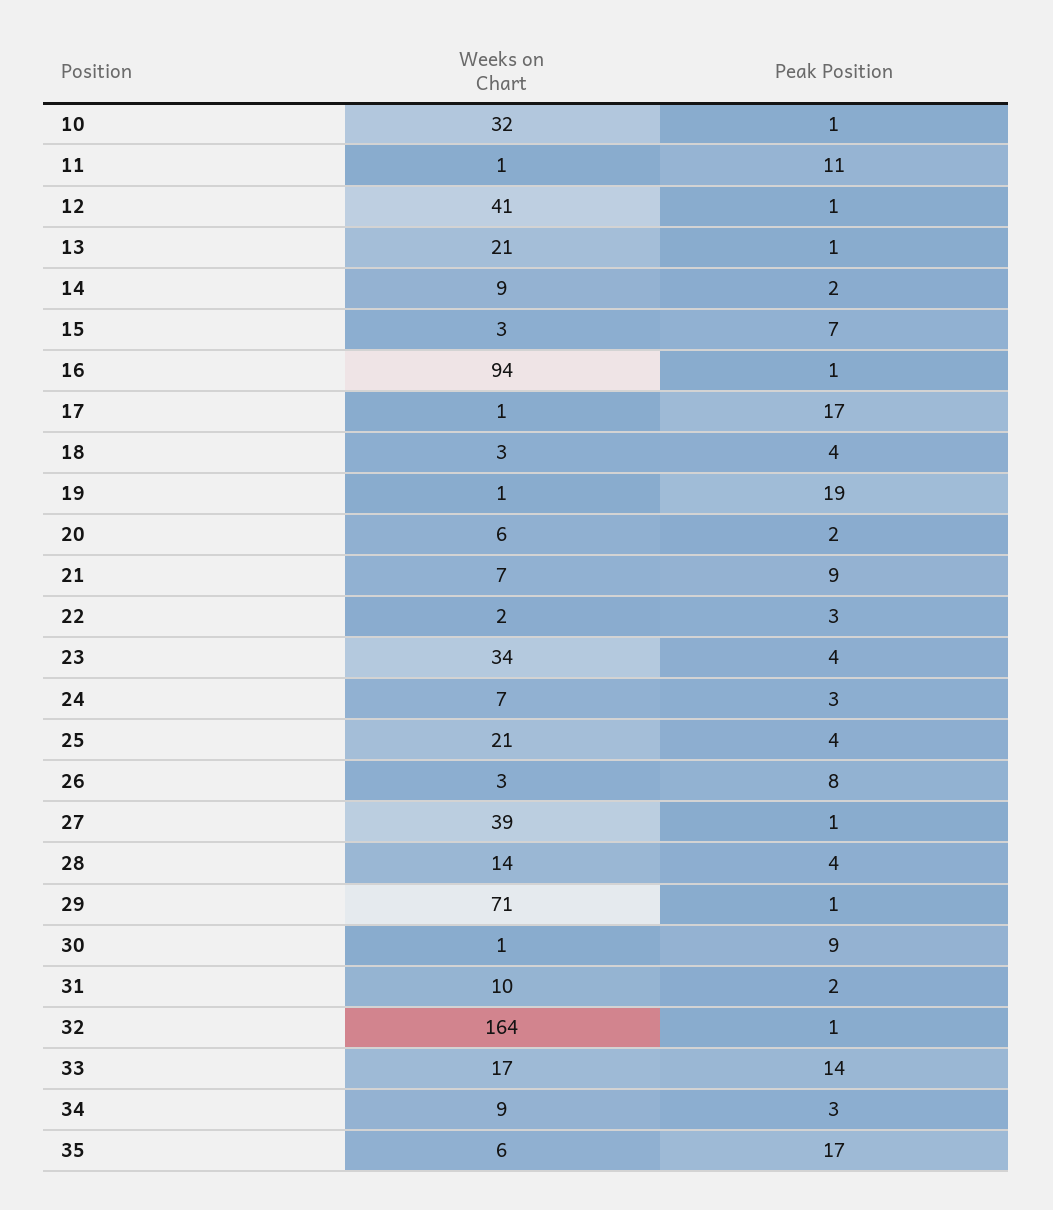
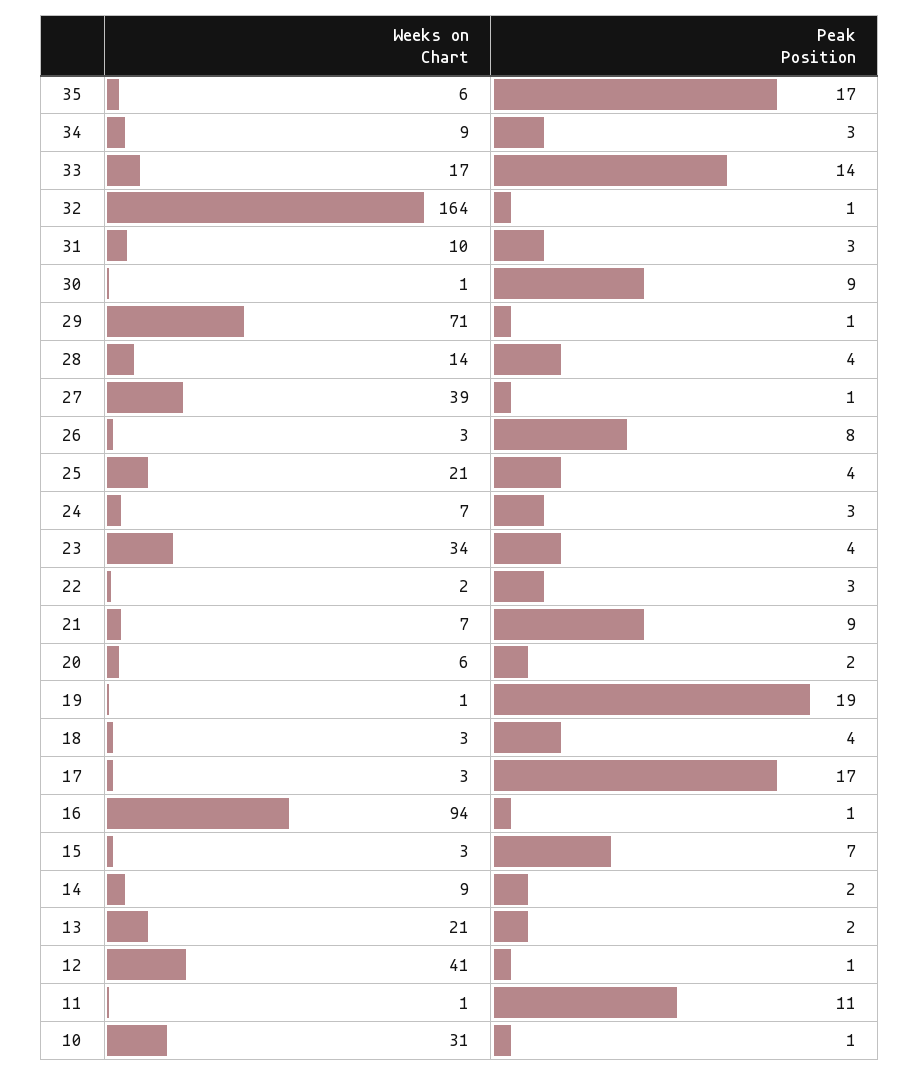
  {
    "Weeks on Chart": {
-     "10": 32,
+     "10": 31,
      "11": 1,
      "12": 41,
      "13": 21,
      "14": 9,
      "15": 3,
      "16": 94,
-     "17": 1,
+     "17": 3,
      "18": 3,
      "19": 1,
      "20": 6,
      "21": 7,
      "22": 2,
      "23": 34,
      "24": 7,
      "25": 21,
      "26": 3,
      "27": 39,
      "28": 14,
      "29": 71,
      "30": 1,
      "31": 10,
      "32": 164,
      "33": 17,
      "34": 9,
      "35": 6
    },
    "Peak Position": {
      "10": 1,
      "11": 11,
      "12": 1,
-     "13": 1,
+     "13": 2,
      "14": 2,
      "15": 7,
      "16": 1,
      "17": 17,
      "18": 4,
      "19": 19,
      "20": 2,
      "21": 9,
      "22": 3,
      "23": 4,
      "24": 3,
      "25": 4,
      "26": 8,
      "27": 1,
      "28": 4,
      "29": 1,
      "30": 9,
-     "31": 2,
+     "31": 3,
      "32": 1,
      "33": 14,
      "34": 3,
      "35": 17
    }
  }

